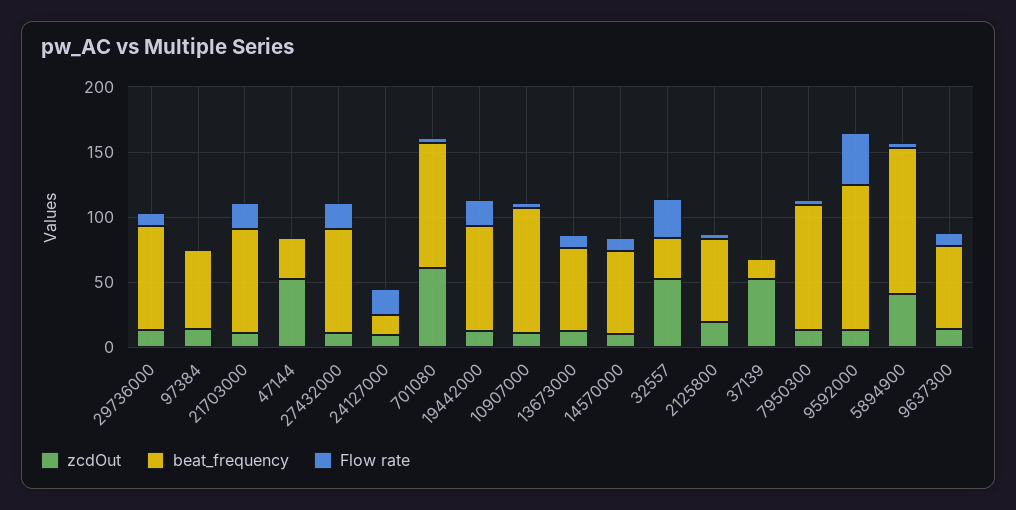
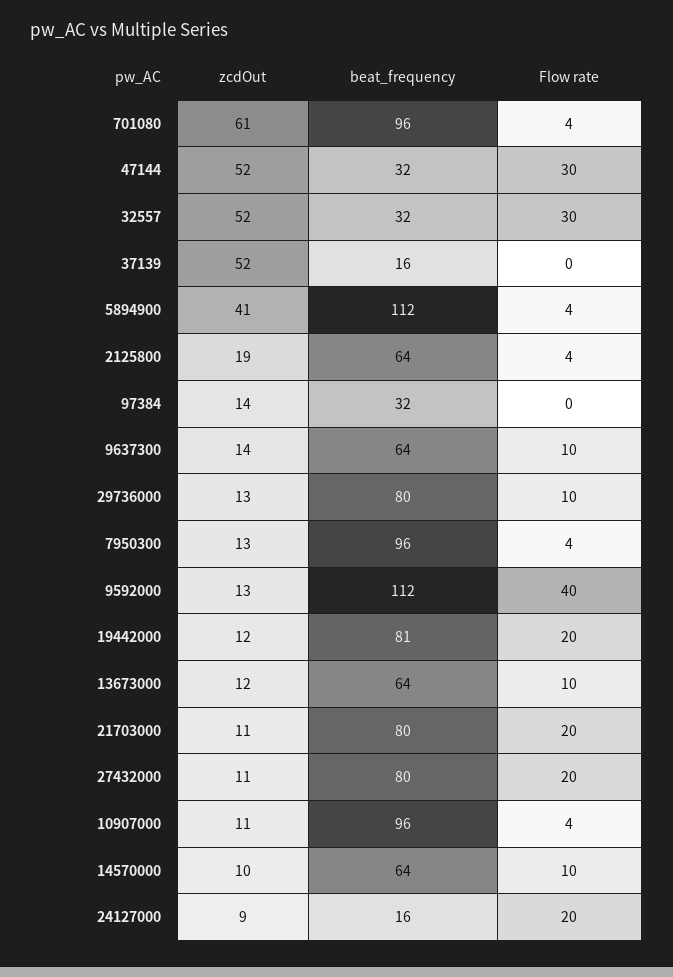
  {
    "zcdOut": {
      "29736000": 13,
      "97384": 14,
      "21703000": 11,
      "47144": 52,
      "27432000": 11,
      "24127000": 9,
      "701080": 61,
      "19442000": 12,
      "10907000": 11,
      "13673000": 12,
      "14570000": 10,
      "32557": 52,
      "2125800": 19,
      "37139": 52,
      "7950300": 13,
      "9592000": 13,
      "5894900": 41,
      "9637300": 14
    },
    "beat_frequency": {
      "29736000": 80,
-     "97384": 60,
+     "97384": 32,
      "21703000": 80,
      "47144": 32,
      "27432000": 80,
      "24127000": 16,
      "701080": 96,
      "19442000": 81,
      "10907000": 96,
      "13673000": 64,
      "14570000": 64,
      "32557": 32,
      "2125800": 64,
      "37139": 16,
      "7950300": 96,
      "9592000": 112,
      "5894900": 112,
      "9637300": 64
    },
    "Flow rate": {
      "29736000": 10,
      "97384": 0,
      "21703000": 20,
-     "47144": 0,
+     "47144": 30,
      "27432000": 20,
      "24127000": 20,
      "701080": 4,
      "19442000": 20,
      "10907000": 4,
      "13673000": 10,
      "14570000": 10,
      "32557": 30,
      "2125800": 4,
      "37139": 0,
      "7950300": 4,
      "9592000": 40,
      "5894900": 4,
      "9637300": 10
    }
  }

